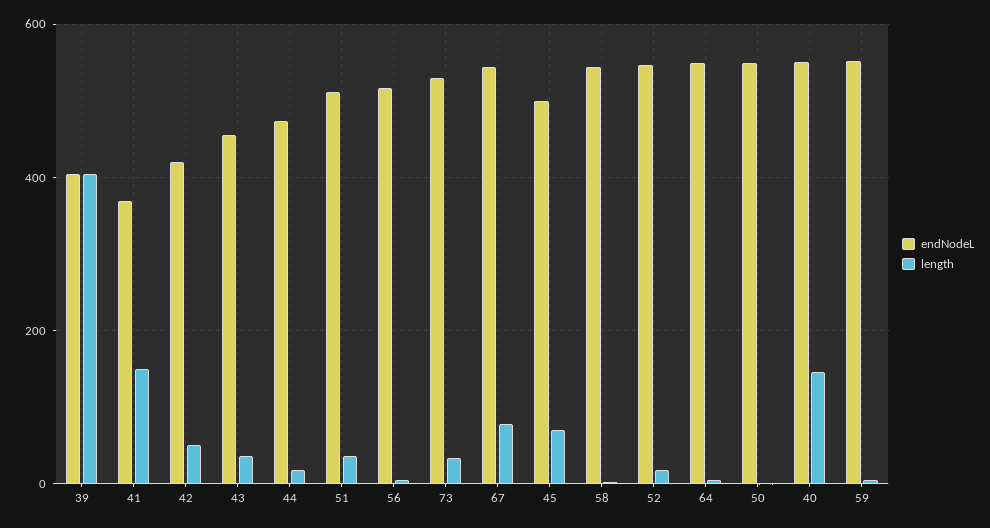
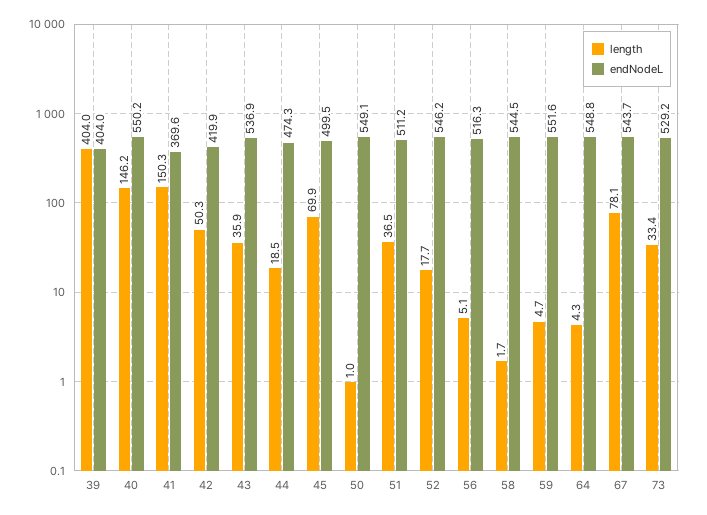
  {
    "endNodeL": {
      "39": 404,
      "41": 369.6,
      "42": 419.9,
-     "43": 460,
+     "43": 536.9,
      "44": 474.3,
      "51": 511.2,
      "56": 516.3,
      "73": 529.2,
      "67": 543.7,
      "45": 499.5,
      "58": 544.5,
      "52": 546.2,
      "64": 548.8,
      "50": 549.1,
      "40": 550.2,
      "59": 551.6
    },
    "length": {
      "39": 404,
      "41": 150.3,
      "42": 50.3,
      "43": 35.9,
      "44": 18.5,
      "51": 36.5,
      "56": 5.1,
      "73": 33.4,
      "67": 78.1,
      "45": 69.9,
      "58": 1.7,
      "52": 17.7,
      "64": 4.3,
      "50": 1,
      "40": 146.2,
      "59": 4.7
    }
  }

